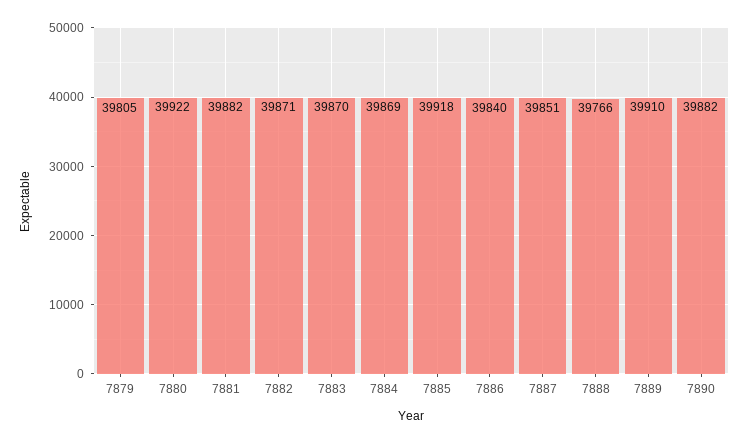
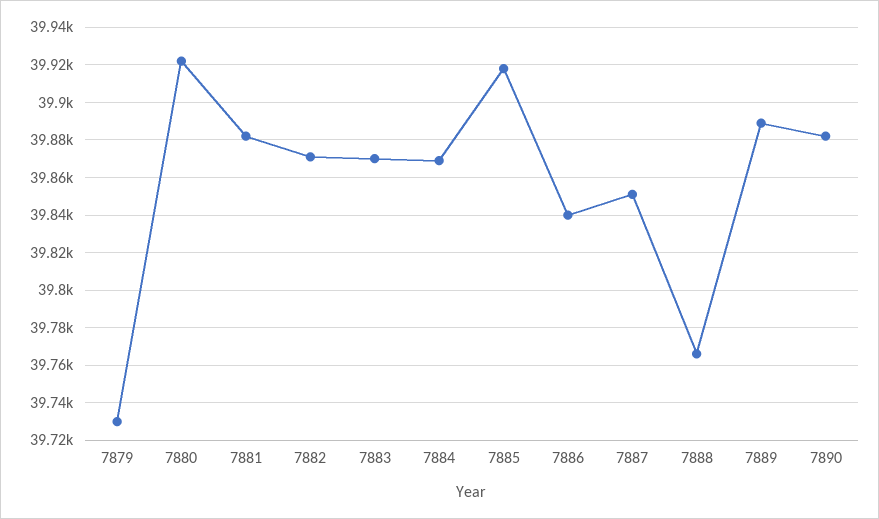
  {
-   "7879": 39805,
+   "7879": 39730,
    "7880": 39922,
    "7881": 39882,
    "7882": 39871,
    "7883": 39870,
    "7884": 39869,
    "7885": 39918,
    "7886": 39840,
    "7887": 39851,
    "7888": 39766,
-   "7889": 39910,
+   "7889": 39890,
    "7890": 39882
  }

